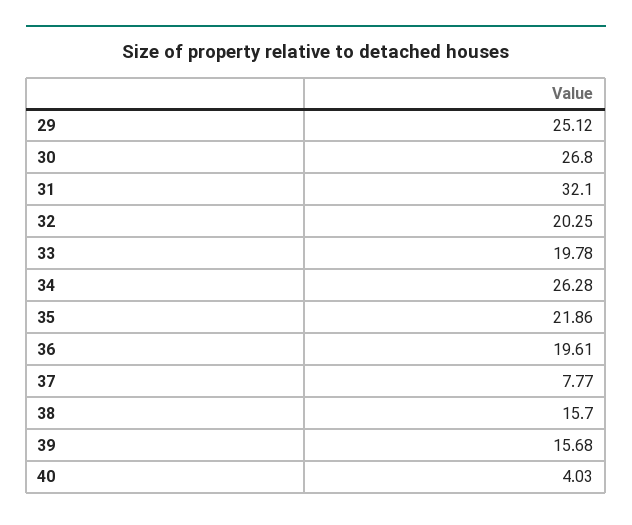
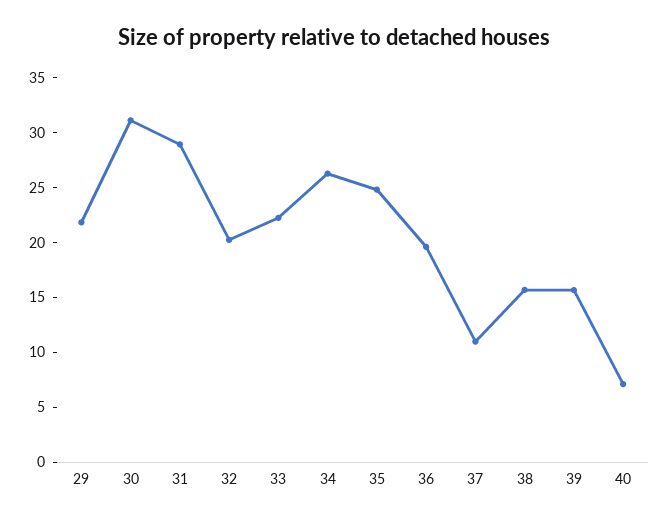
  {
-   "29": 25.12,
+   "29": 22,
-   "30": 26.8,
+   "30": 31,
-   "31": 32.1,
+   "31": 29,
    "32": 20.25,
-   "33": 19.78,
+   "33": 22,
    "34": 26.28,
-   "35": 21.86,
+   "35": 25,
    "36": 19.61,
-   "37": 7.77,
+   "37": 11,
    "38": 15.7,
    "39": 15.68,
-   "40": 4.03
+   "40": 7
  }

